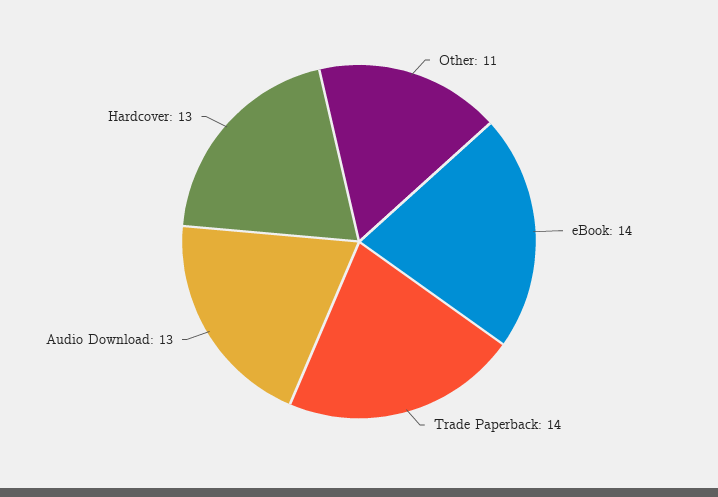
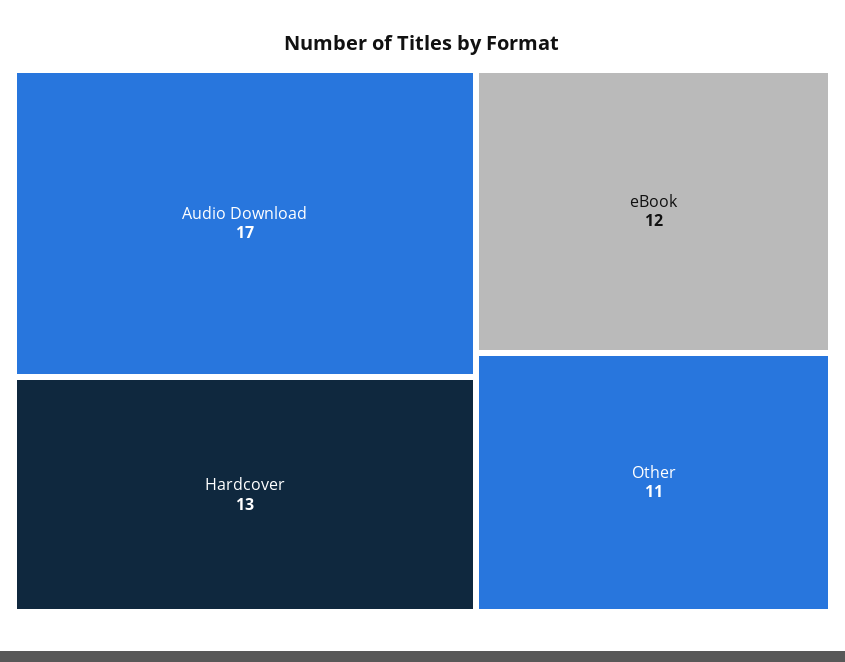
  {
    "Other": 11,
-   "eBook": 14,
+   "eBook": 12,
-   "Trade Paperback": 14,
-   "Audio Download": 13,
+   "Audio Download": 17,
    "Hardcover": 13
  }

